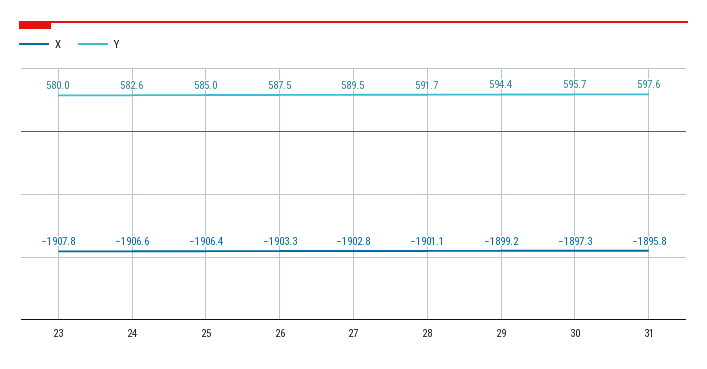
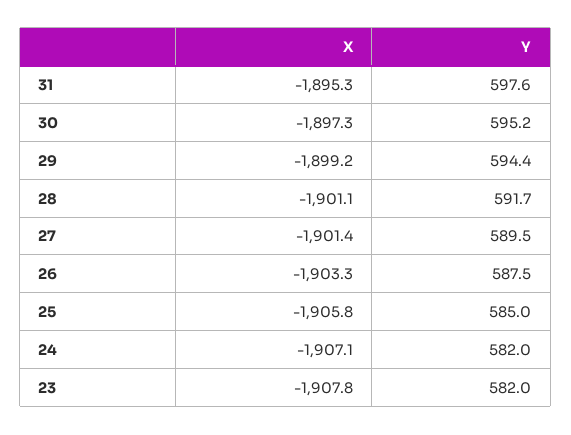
  {
    "X": {
      "23": -1907.8,
-     "24": -1906.6,
+     "24": -1907.1,
-     "25": -1906.4,
+     "25": -1905.8,
      "26": -1903.3,
-     "27": -1902.8,
+     "27": -1901.4,
      "28": -1901.1,
      "29": -1899.2,
      "30": -1897.3,
-     "31": -1895.8
+     "31": -1895.3
    },
    "Y": {
-     "23": 580,
+     "23": 582,
-     "24": 582.6,
+     "24": 582,
      "25": 585,
      "26": 587.5,
      "27": 589.5,
      "28": 591.7,
      "29": 594.4,
-     "30": 595.7,
+     "30": 595.2,
      "31": 597.6
    }
  }

